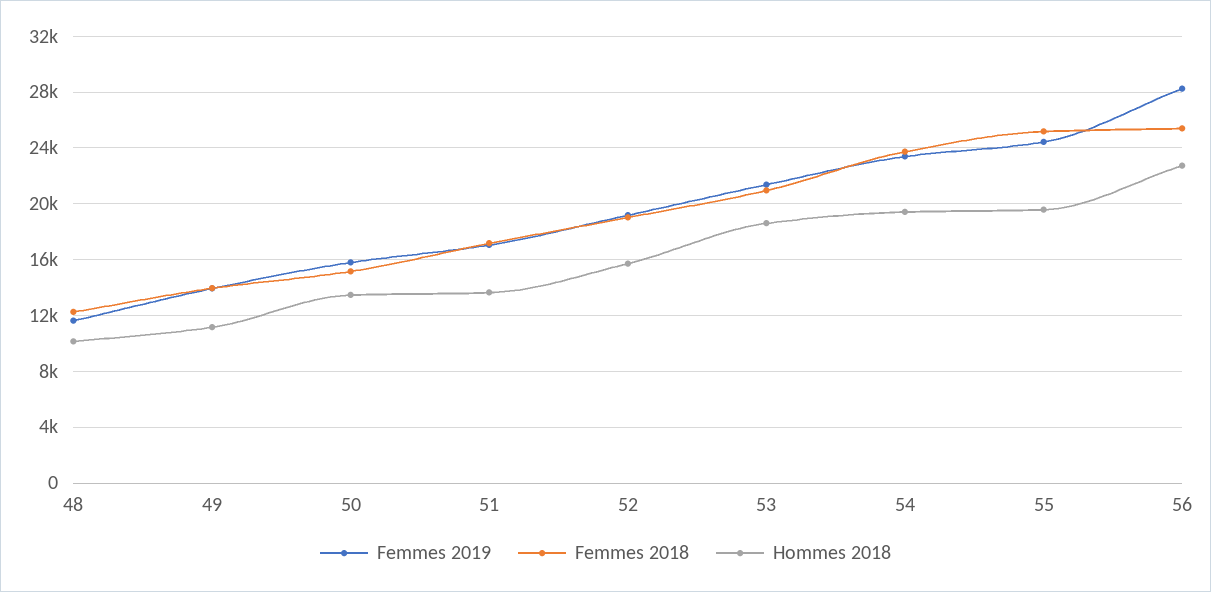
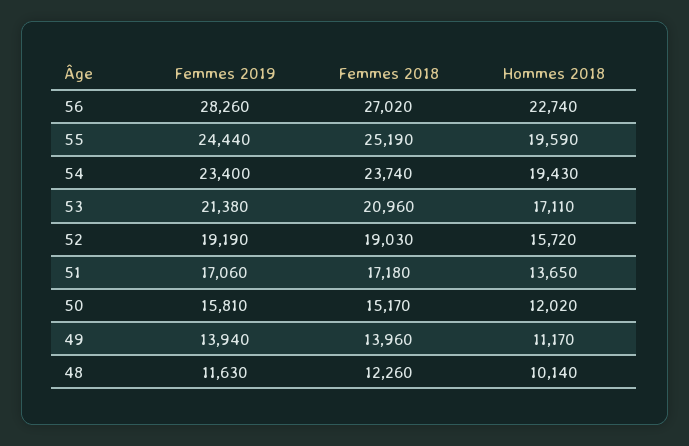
  {
    "Femmes 2019": {
      "48": 11630,
      "49": 13940,
      "50": 15810,
      "51": 17060,
      "52": 19190,
      "53": 21380,
      "54": 23400,
      "55": 24440,
      "56": 28260
    },
    "Femmes 2018": {
      "48": 12260,
      "49": 13960,
      "50": 15170,
      "51": 17180,
      "52": 19030,
      "53": 20960,
      "54": 23740,
      "55": 25190,
-     "56": 25500
+     "56": 27020
    },
    "Hommes 2018": {
      "48": 10140,
      "49": 11170,
-     "50": 13500,
+     "50": 12020,
      "51": 13650,
      "52": 15720,
-     "53": 18500,
+     "53": 17110,
      "54": 19430,
      "55": 19590,
      "56": 22740
    }
  }

